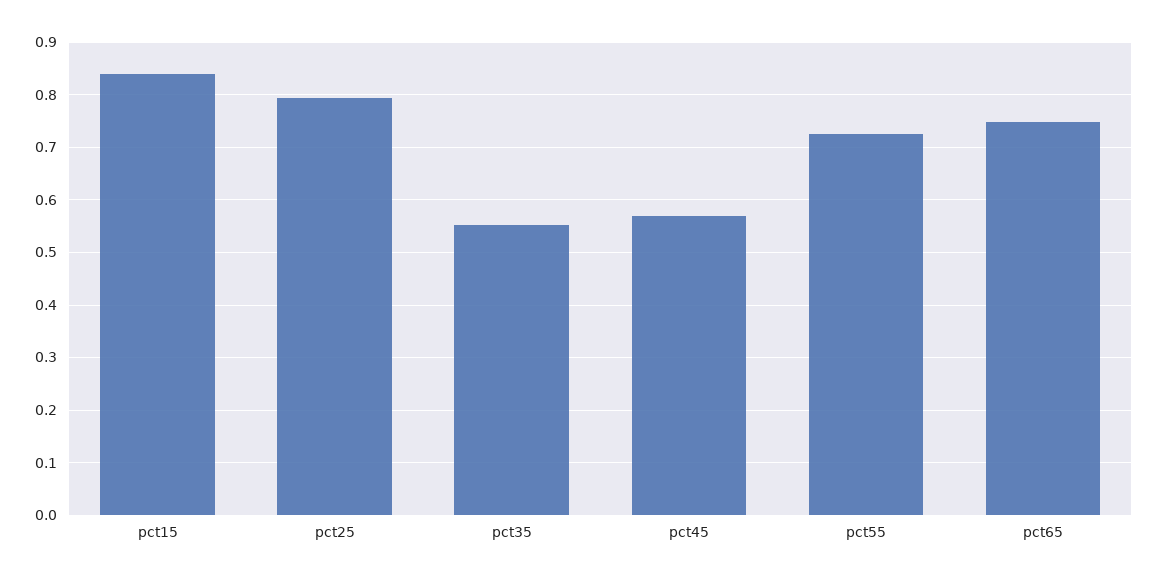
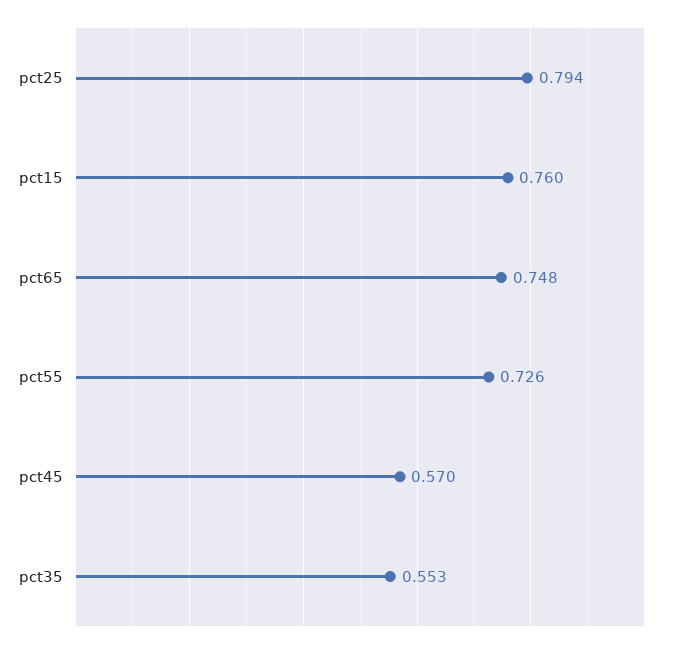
  {
-   "pct15": 0.84,
+   "pct15": 0.76,
    "pct25": 0.794,
    "pct35": 0.553,
    "pct45": 0.57,
    "pct55": 0.726,
    "pct65": 0.748
  }

